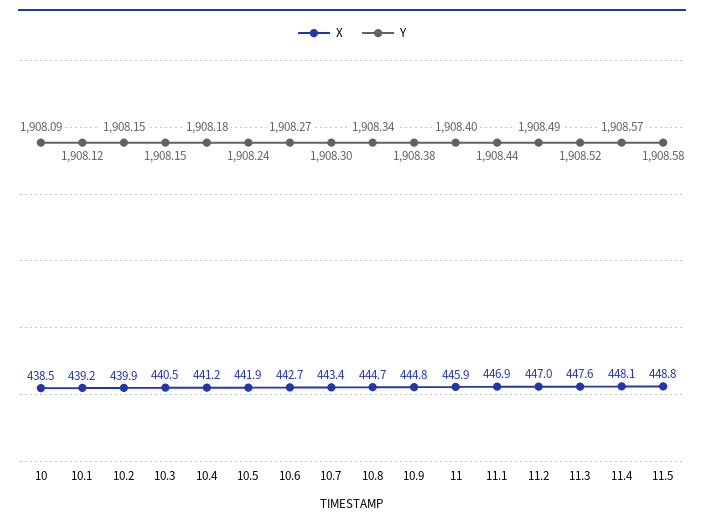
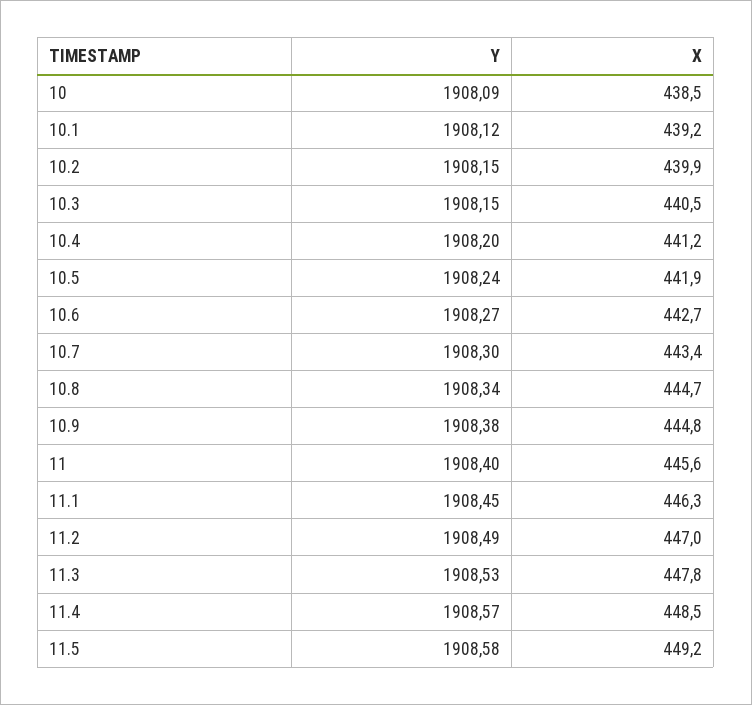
  {
    "X": {
      "10": 438.5,
      "10.1": 439.2,
      "10.2": 439.9,
      "10.3": 440.5,
      "10.4": 441.2,
      "10.5": 441.9,
      "10.6": 442.7,
      "10.7": 443.4,
      "10.8": 444.7,
      "10.9": 444.8,
-     "11": 445.9,
+     "11": 445.6,
-     "11.1": 446.9,
+     "11.1": 446.3,
      "11.2": 447,
-     "11.3": 447.6,
+     "11.3": 447.8,
-     "11.4": 448.1,
+     "11.4": 448.5,
-     "11.5": 448.8
+     "11.5": 449.2
    },
    "Y": {
      "10": 1908.09,
      "10.1": 1908.12,
      "10.2": 1908.15,
      "10.3": 1908.15,
-     "10.4": 1908.18,
+     "10.4": 1908.2,
      "10.5": 1908.24,
      "10.6": 1908.27,
      "10.7": 1908.3,
      "10.8": 1908.34,
      "10.9": 1908.38,
      "11": 1908.4,
-     "11.1": 1908.44,
+     "11.1": 1908.45,
      "11.2": 1908.49,
-     "11.3": 1908.52,
+     "11.3": 1908.53,
      "11.4": 1908.57,
      "11.5": 1908.58
    }
  }

